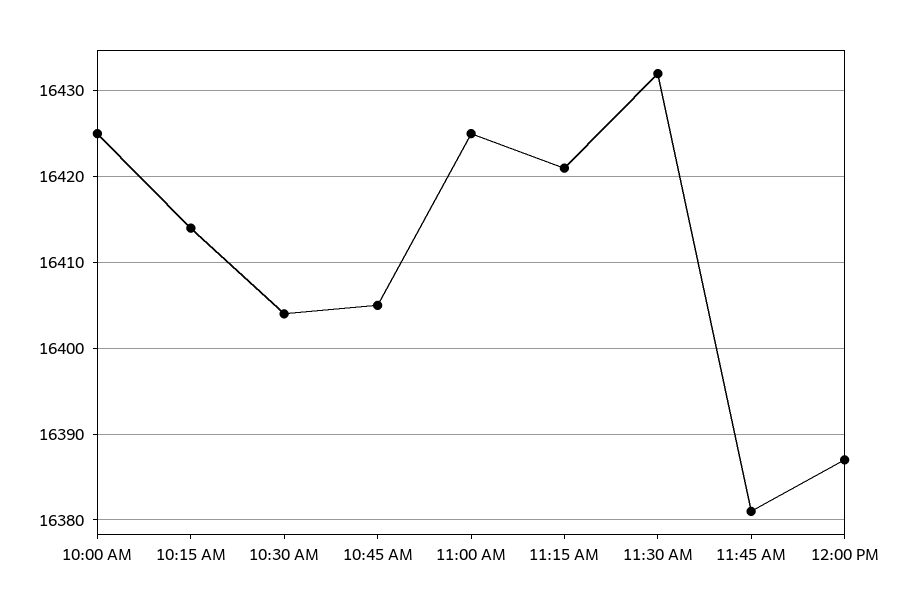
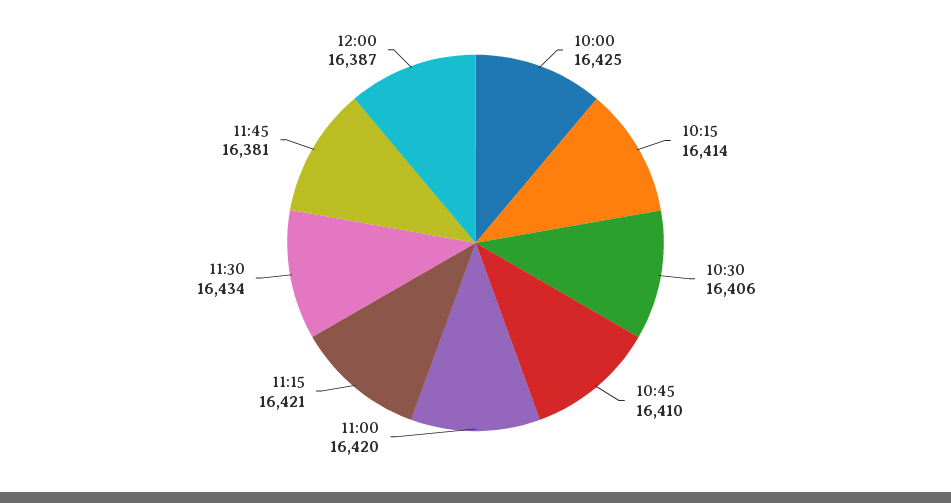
  {
    "10:00 AM": 16425,
    "10:15 AM": 16414,
-   "10:30 AM": 16404,
+   "10:30 AM": 16406,
-   "10:45 AM": 16405,
+   "10:45 AM": 16410,
-   "11:00 AM": 16425,
+   "11:00 AM": 16420,
    "11:15 AM": 16421,
-   "11:30 AM": 16432,
+   "11:30 AM": 16434,
    "11:45 AM": 16381,
    "12:00 PM": 16387
  }

